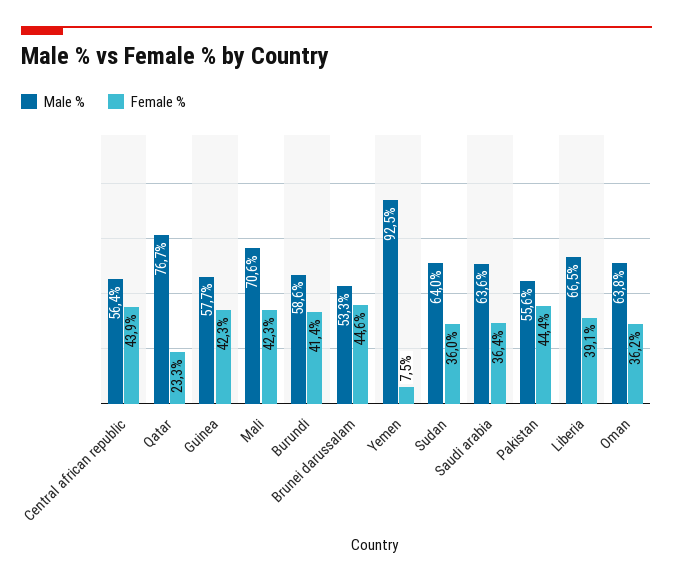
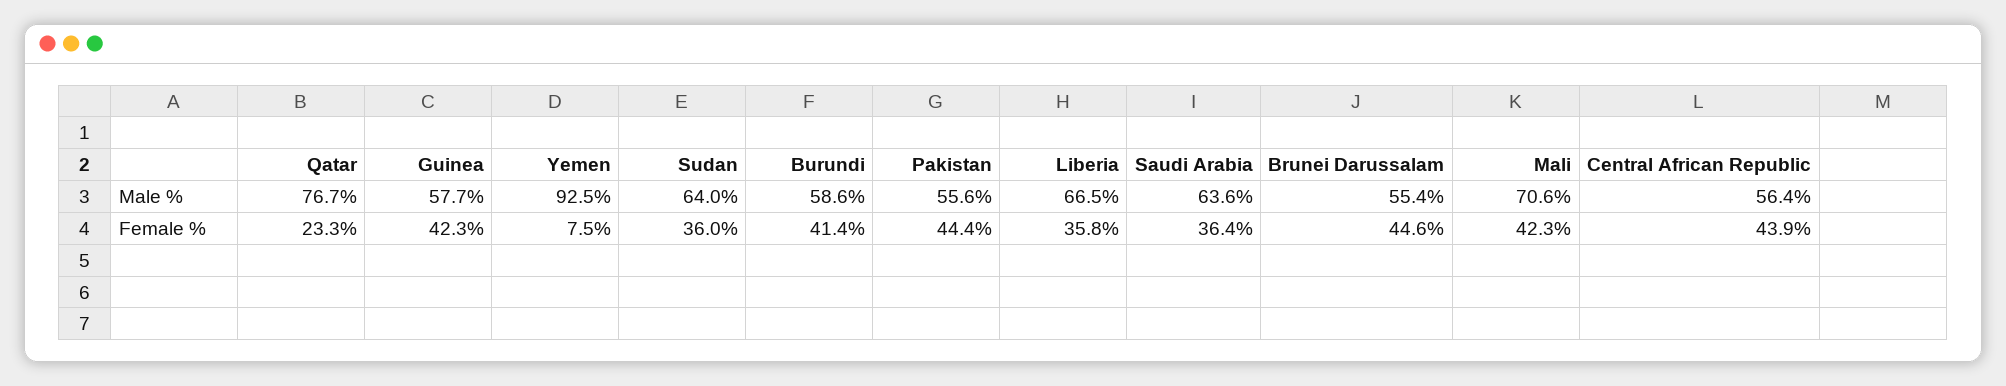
  {
    "Male %": {
      "Central african republic": 56.4,
      "Qatar": 76.7,
      "Guinea": 57.7,
      "Mali": 70.6,
      "Burundi": 58.6,
-     "Brunei darussalam": 53.3,
+     "Brunei darussalam": 55.4,
      "Yemen": 92.5,
      "Sudan": 64,
      "Saudi arabia": 63.6,
      "Pakistan": 55.6,
-     "Liberia": 66.5,
+     "Liberia": 66.5
-     "Oman": 63.8
    },
    "Female %": {
      "Central african republic": 43.9,
      "Qatar": 23.3,
      "Guinea": 42.3,
      "Mali": 42.3,
      "Burundi": 41.4,
      "Brunei darussalam": 44.6,
      "Yemen": 7.5,
      "Sudan": 36,
      "Saudi arabia": 36.4,
      "Pakistan": 44.4,
-     "Liberia": 39.1,
+     "Liberia": 35.8
-     "Oman": 36.2
    }
  }

